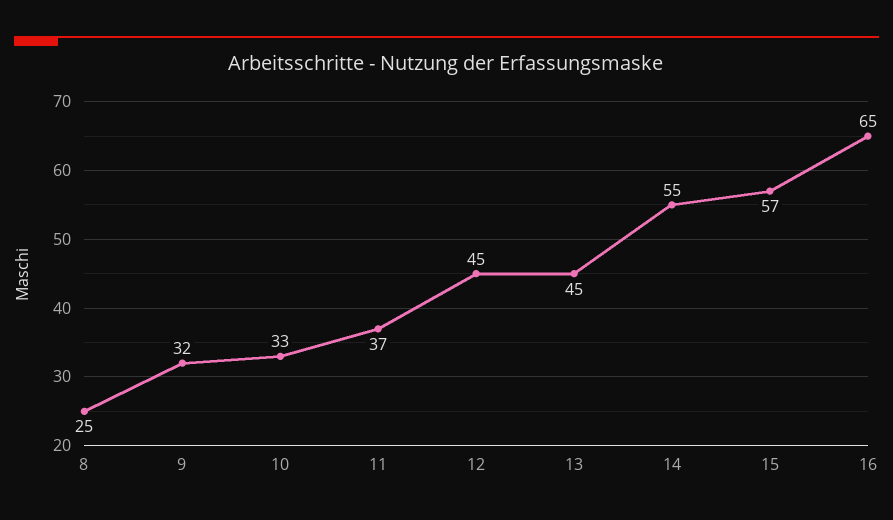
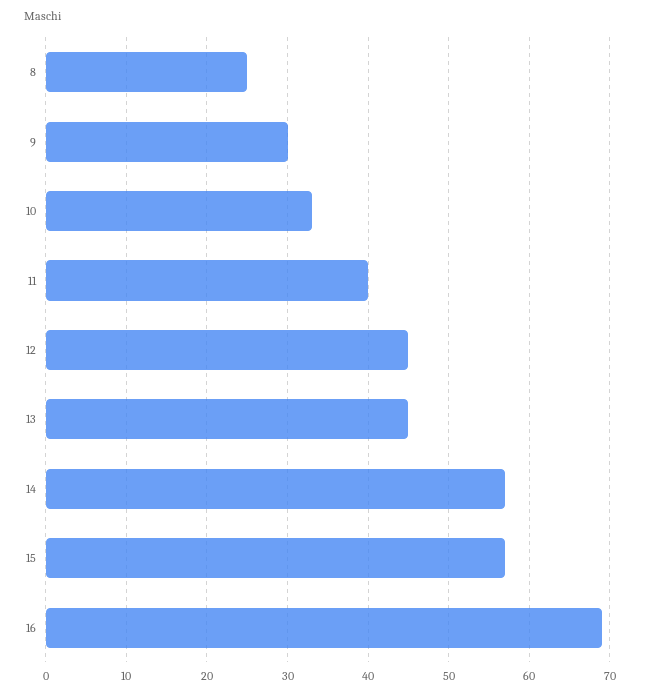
  {
    "8": 25,
-   "9": 32,
+   "9": 30,
    "10": 33,
-   "11": 37,
+   "11": 40,
    "12": 45,
    "13": 45,
-   "14": 55,
+   "14": 57,
    "15": 57,
-   "16": 65
+   "16": 69
  }

